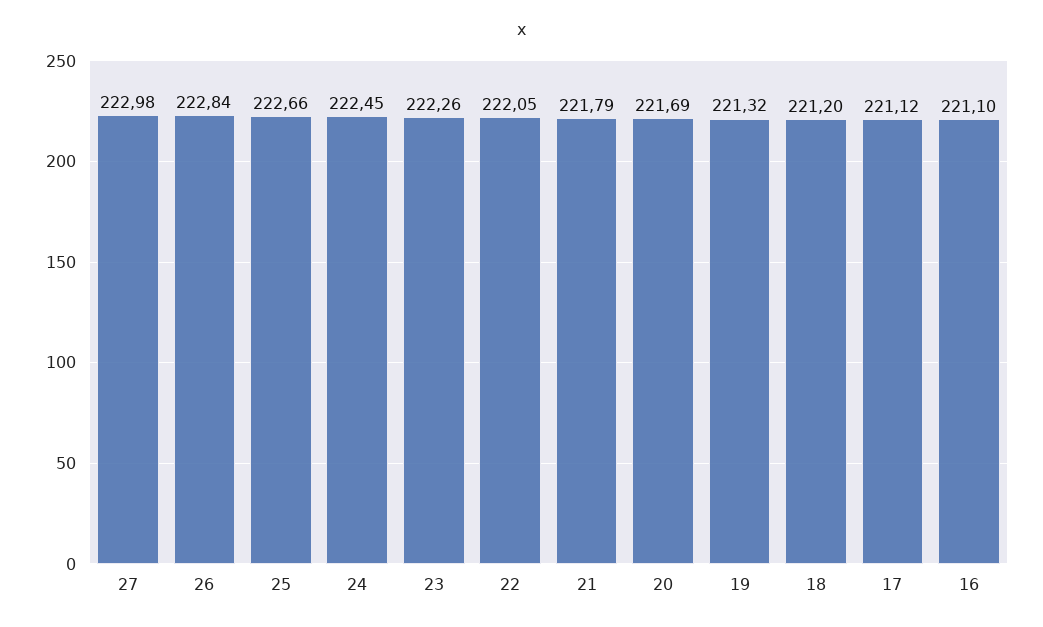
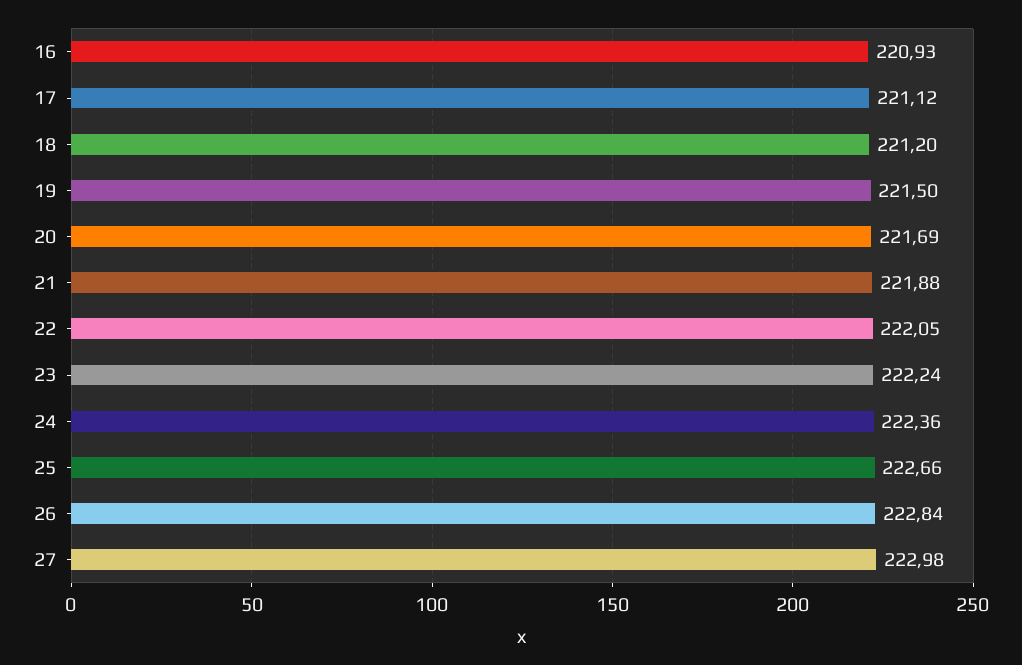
  {
    "27": 222.98,
    "26": 222.84,
    "25": 222.66,
-   "24": 222.45,
+   "24": 222.36,
-   "23": 222.26,
+   "23": 222.24,
    "22": 222.05,
-   "21": 221.79,
+   "21": 221.88,
    "20": 221.69,
-   "19": 221.32,
+   "19": 221.5,
    "18": 221.2,
    "17": 221.12,
-   "16": 221.1
+   "16": 220.93
  }

